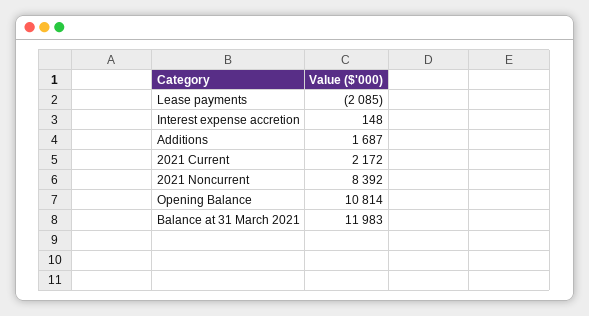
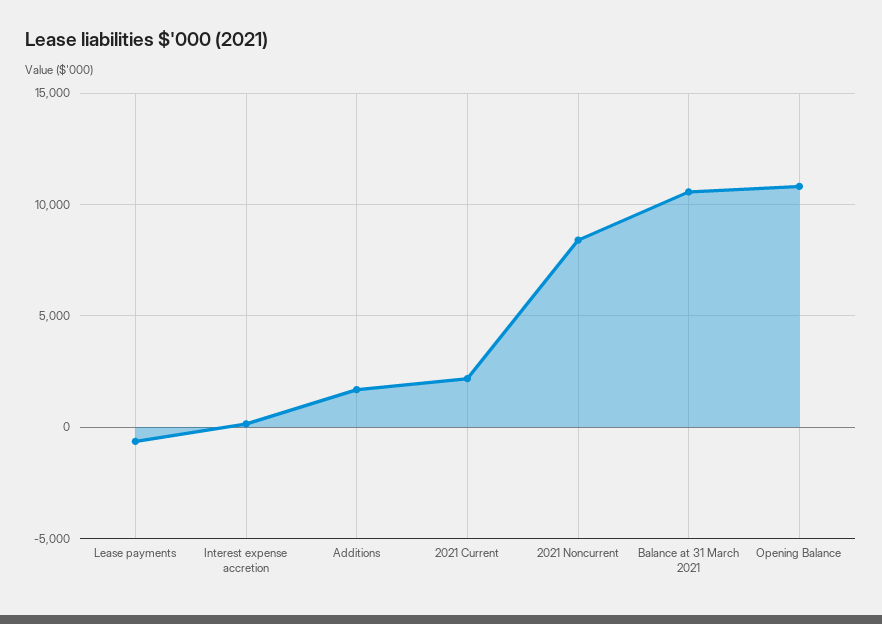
  {
-   "Lease payments": -2085,
+   "Lease payments": -500,
    "Interest expense accretion": 148,
    "Additions": 1687,
    "2021 Current": 2172,
    "2021 Noncurrent": 8392,
    "Opening Balance": 10814,
-   "Balance at 31 March 2021": 11983
+   "Balance at 31 March 2021": 10500
  }

